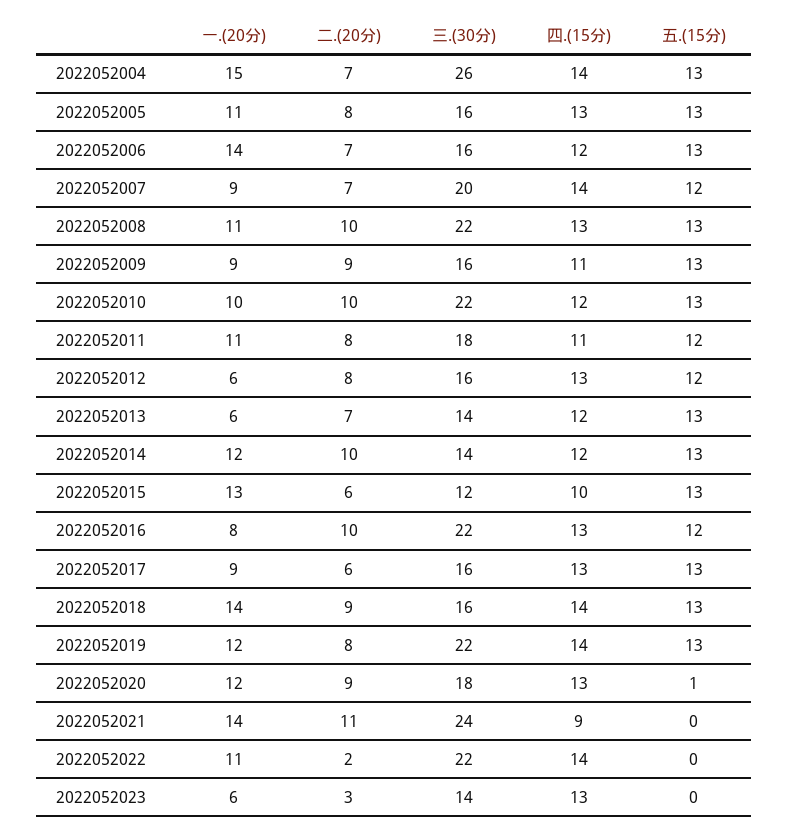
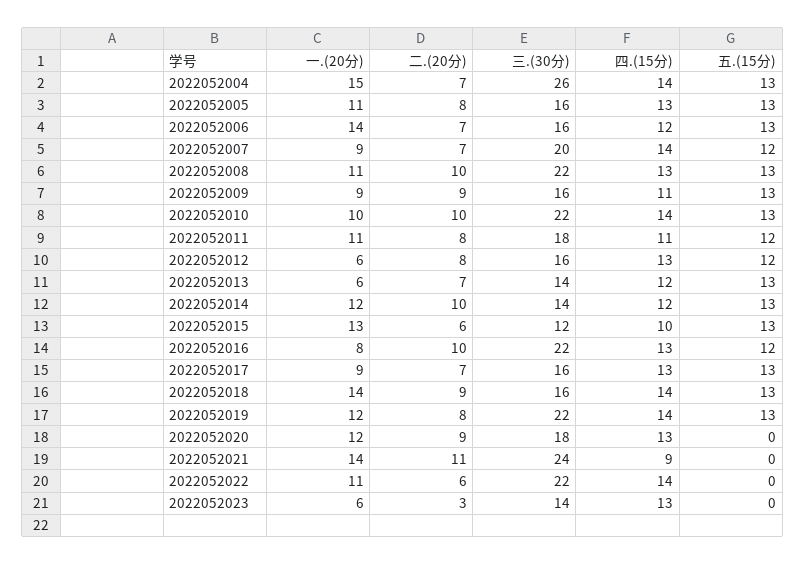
  {
    "一.(20分)": {
      "2022052004": 15,
      "2022052005": 11,
      "2022052006": 14,
      "2022052007": 9,
      "2022052008": 11,
      "2022052009": 9,
      "2022052010": 10,
      "2022052011": 11,
      "2022052012": 6,
      "2022052013": 6,
      "2022052014": 12,
      "2022052015": 13,
      "2022052016": 8,
      "2022052017": 9,
      "2022052018": 14,
      "2022052019": 12,
      "2022052020": 12,
      "2022052021": 14,
      "2022052022": 11,
      "2022052023": 6
    },
    "二.(20分)": {
      "2022052004": 7,
      "2022052005": 8,
      "2022052006": 7,
      "2022052007": 7,
      "2022052008": 10,
      "2022052009": 9,
      "2022052010": 10,
      "2022052011": 8,
      "2022052012": 8,
      "2022052013": 7,
      "2022052014": 10,
      "2022052015": 6,
      "2022052016": 10,
-     "2022052017": 6,
+     "2022052017": 7,
      "2022052018": 9,
      "2022052019": 8,
      "2022052020": 9,
      "2022052021": 11,
-     "2022052022": 2,
+     "2022052022": 6,
      "2022052023": 3
    },
    "三.(30分)": {
      "2022052004": 26,
      "2022052005": 16,
      "2022052006": 16,
      "2022052007": 20,
      "2022052008": 22,
      "2022052009": 16,
      "2022052010": 22,
      "2022052011": 18,
      "2022052012": 16,
      "2022052013": 14,
      "2022052014": 14,
      "2022052015": 12,
      "2022052016": 22,
      "2022052017": 16,
      "2022052018": 16,
      "2022052019": 22,
      "2022052020": 18,
      "2022052021": 24,
      "2022052022": 22,
      "2022052023": 14
    },
    "四.(15分)": {
      "2022052004": 14,
      "2022052005": 13,
      "2022052006": 12,
      "2022052007": 14,
      "2022052008": 13,
      "2022052009": 11,
-     "2022052010": 12,
+     "2022052010": 14,
      "2022052011": 11,
      "2022052012": 13,
      "2022052013": 12,
      "2022052014": 12,
      "2022052015": 10,
      "2022052016": 13,
      "2022052017": 13,
      "2022052018": 14,
      "2022052019": 14,
      "2022052020": 13,
      "2022052021": 9,
      "2022052022": 14,
      "2022052023": 13
    },
    "五.(15分)": {
      "2022052004": 13,
      "2022052005": 13,
      "2022052006": 13,
      "2022052007": 12,
      "2022052008": 13,
      "2022052009": 13,
      "2022052010": 13,
      "2022052011": 12,
      "2022052012": 12,
      "2022052013": 13,
      "2022052014": 13,
      "2022052015": 13,
      "2022052016": 12,
      "2022052017": 13,
      "2022052018": 13,
      "2022052019": 13,
-     "2022052020": 1,
+     "2022052020": 0,
      "2022052021": 0,
      "2022052022": 0,
      "2022052023": 0
    }
  }

